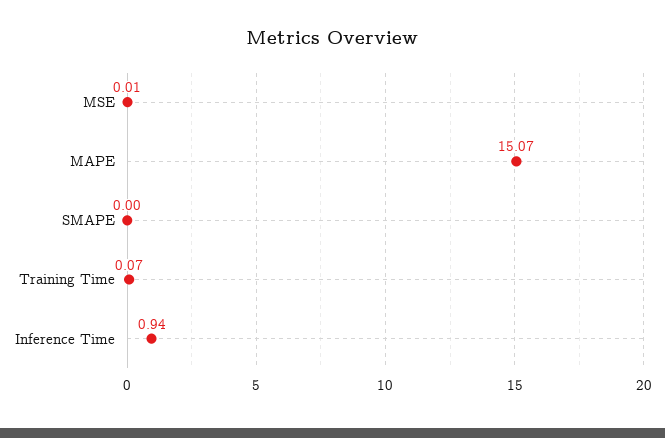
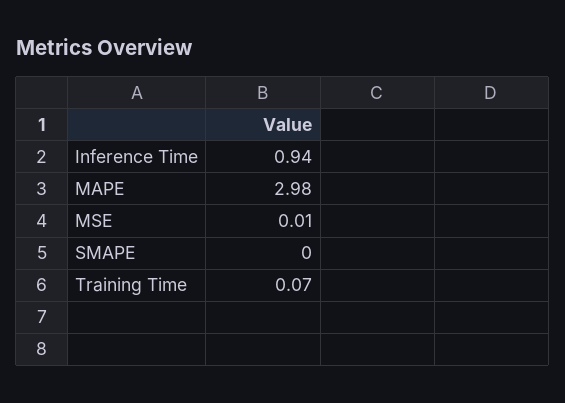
  {
    "MSE": 0.01,
-   "MAPE": 15.07,
+   "MAPE": 2.98,
    "SMAPE": 0,
    "Training Time": 0.07,
    "Inference Time": 0.94
  }

